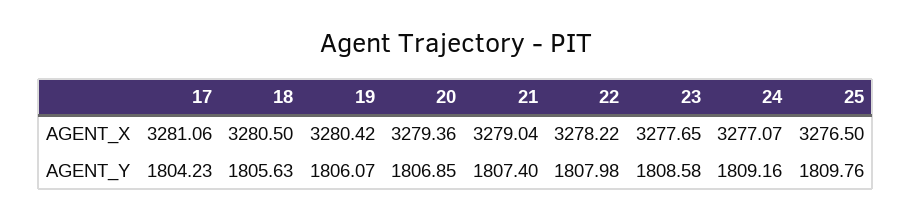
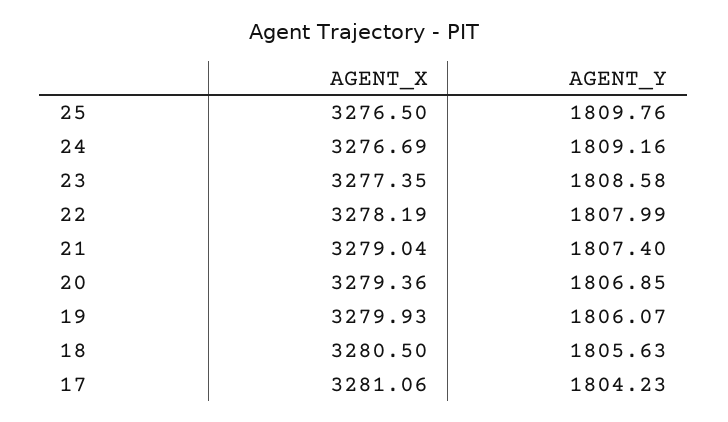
  {
    "17": {
      "AGENT_X": 3281.06,
      "AGENT_Y": 1804.23
    },
    "18": {
      "AGENT_X": 3280.5,
      "AGENT_Y": 1805.63
    },
    "19": {
-     "AGENT_X": 3280.42,
+     "AGENT_X": 3279.93,
      "AGENT_Y": 1806.07
    },
    "20": {
      "AGENT_X": 3279.36,
      "AGENT_Y": 1806.85
    },
    "21": {
      "AGENT_X": 3279.04,
      "AGENT_Y": 1807.4
    },
    "22": {
-     "AGENT_X": 3278.22,
+     "AGENT_X": 3278.19,
-     "AGENT_Y": 1807.98
+     "AGENT_Y": 1807.99
    },
    "23": {
-     "AGENT_X": 3277.65,
+     "AGENT_X": 3277.35,
      "AGENT_Y": 1808.58
    },
    "24": {
-     "AGENT_X": 3277.07,
+     "AGENT_X": 3276.69,
      "AGENT_Y": 1809.16
    },
    "25": {
      "AGENT_X": 3276.5,
      "AGENT_Y": 1809.76
    }
  }

